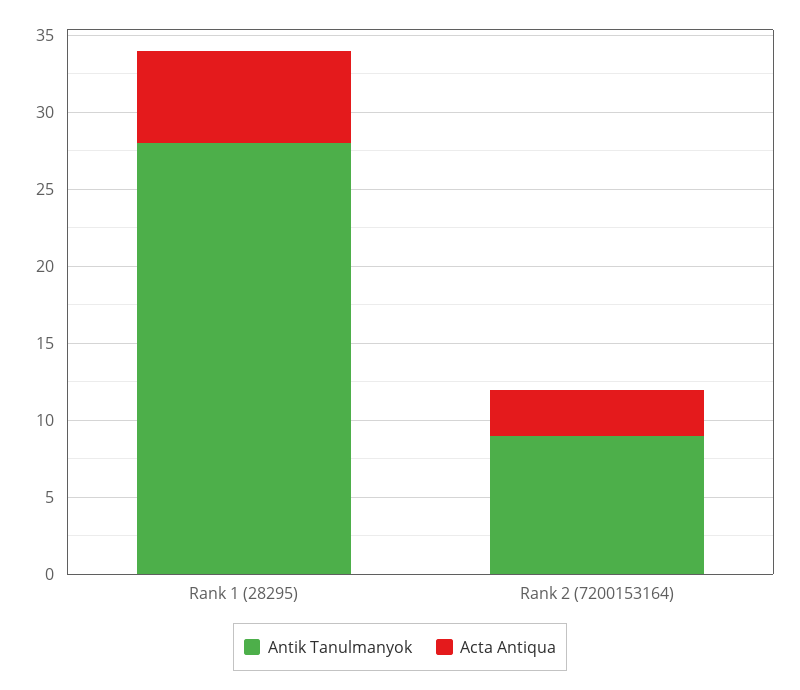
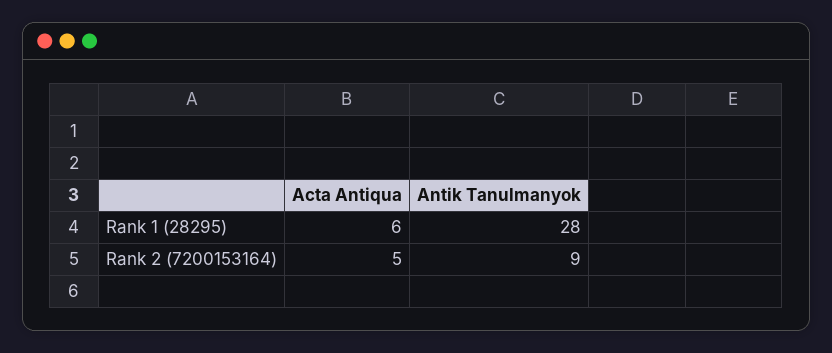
  {
    "Antik Tanulmanyok": {
      "Rank 1 (28295)": 28,
      "Rank 2 (7200153164)": 9
    },
    "Acta Antiqua": {
      "Rank 1 (28295)": 6,
-     "Rank 2 (7200153164)": 3
+     "Rank 2 (7200153164)": 5
    }
  }

